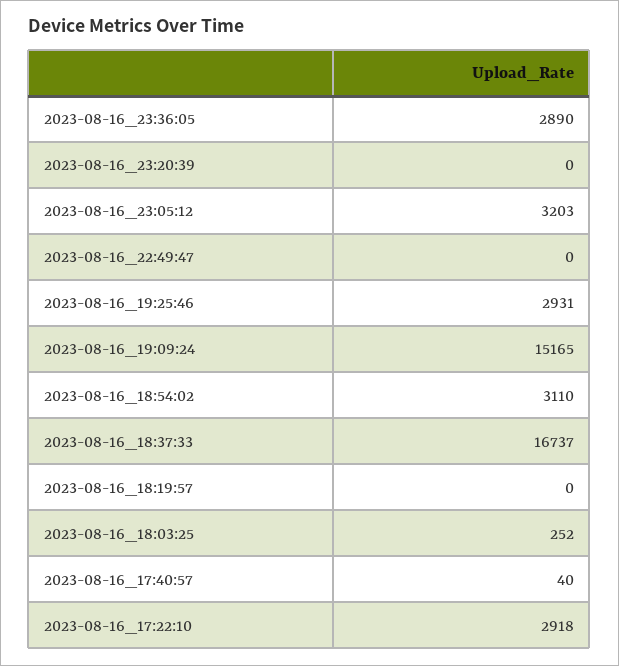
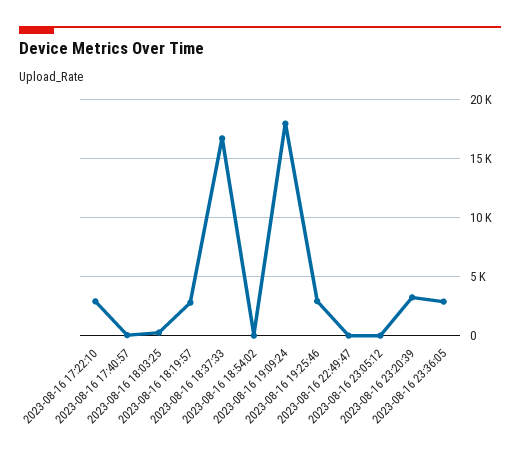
  {
    "2023-08-16_23:36:05": 2890,
-   "2023-08-16_23:20:39": 0,
+   "2023-08-16_23:20:39": 3000,
-   "2023-08-16_23:05:12": 3203,
+   "2023-08-16_23:05:12": 0,
    "2023-08-16_22:49:47": 0,
    "2023-08-16_19:25:46": 2931,
-   "2023-08-16_19:09:24": 15165,
+   "2023-08-16_19:09:24": 18000,
-   "2023-08-16_18:54:02": 3110,
+   "2023-08-16_18:54:02": 0,
    "2023-08-16_18:37:33": 16737,
-   "2023-08-16_18:19:57": 0,
+   "2023-08-16_18:19:57": 3000,
    "2023-08-16_18:03:25": 252,
    "2023-08-16_17:40:57": 40,
    "2023-08-16_17:22:10": 2918
  }

